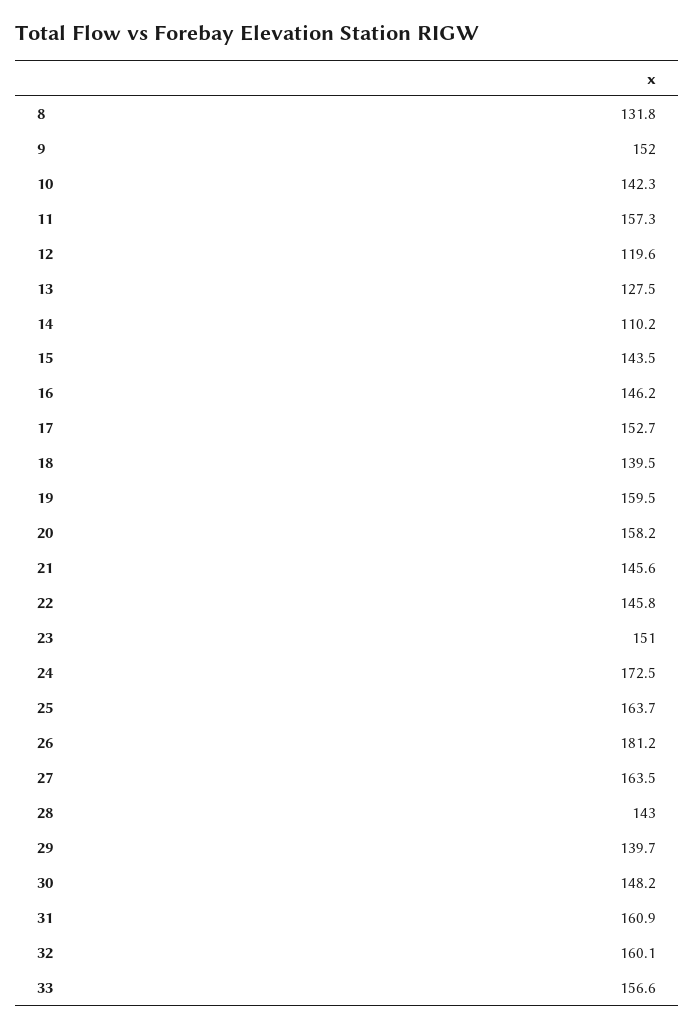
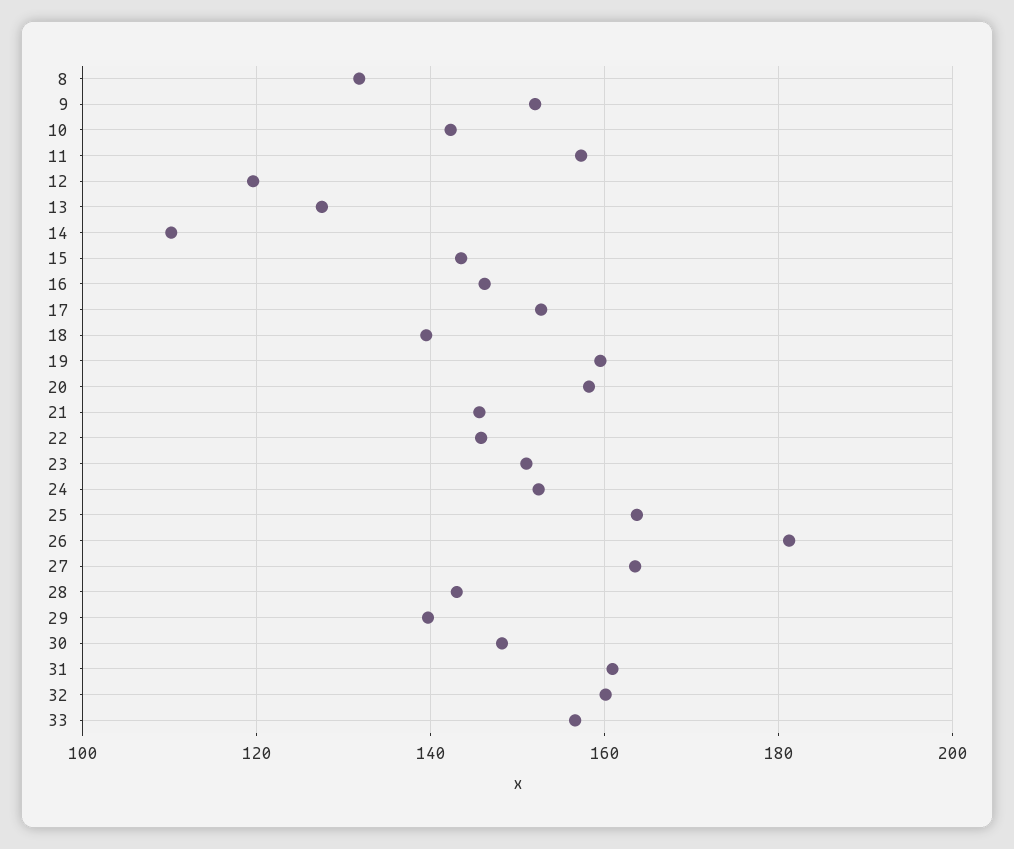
  {
    "8": 131.8,
    "9": 152,
    "10": 142.3,
    "11": 157.3,
    "12": 119.6,
    "13": 127.5,
    "14": 110.2,
    "15": 143.5,
    "16": 146.2,
    "17": 152.7,
    "18": 139.5,
    "19": 159.5,
    "20": 158.2,
    "21": 145.6,
    "22": 145.8,
    "23": 151,
-   "24": 172.5,
+   "24": 152,
    "25": 163.7,
    "26": 181.2,
    "27": 163.5,
    "28": 143,
    "29": 139.7,
    "30": 148.2,
    "31": 160.9,
    "32": 160.1,
    "33": 156.6
  }

